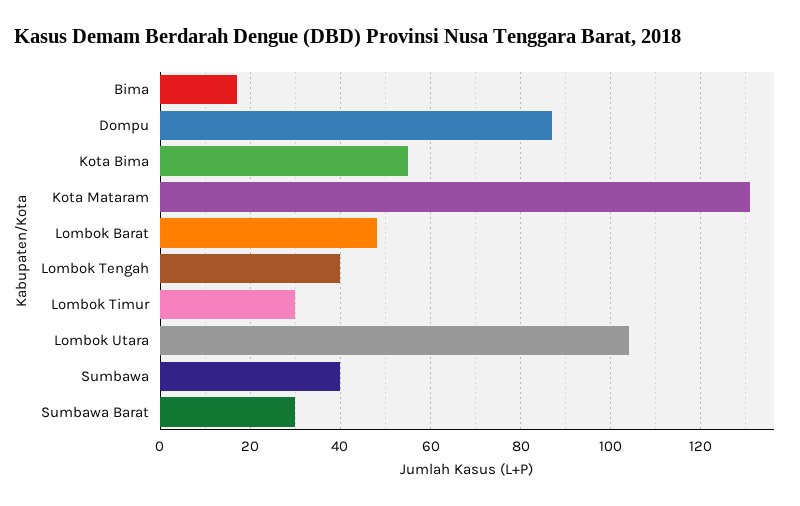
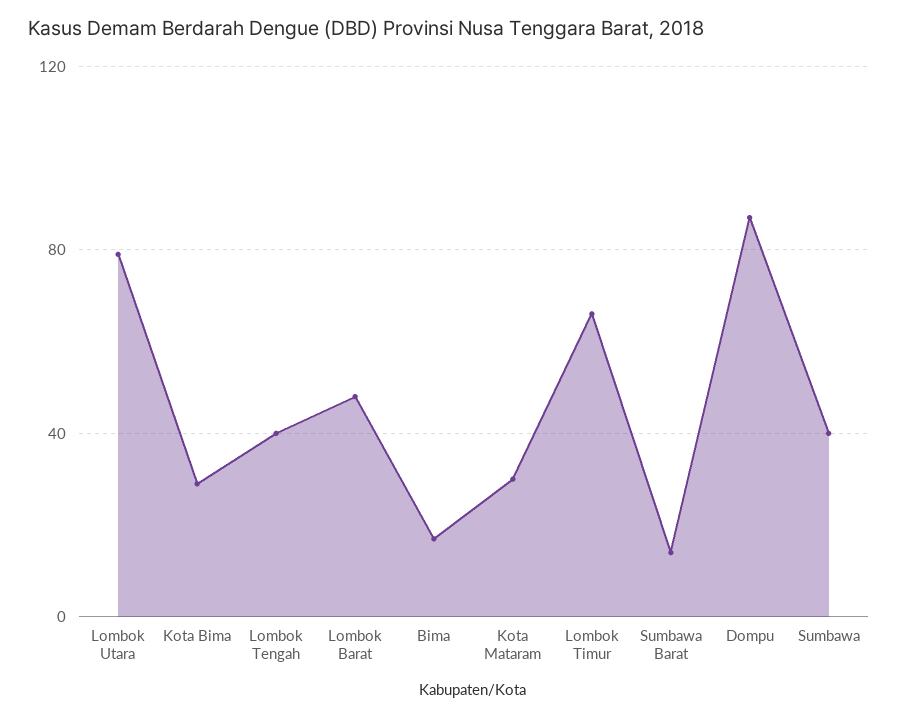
  {
    "Bima": 15,
    "Dompu": 85,
-   "Kota Bima": 55,
+   "Kota Bima": 30,
-   "Kota Mataram": 130,
+   "Kota Mataram": 30,
    "Lombok Barat": 50,
    "Lombok Tengah": 40,
-   "Lombok Timur": 30,
+   "Lombok Timur": 65,
-   "Lombok Utara": 105,
+   "Lombok Utara": 80,
    "Sumbawa": 40,
-   "Sumbawa Barat": 30
+   "Sumbawa Barat": 15
  }

